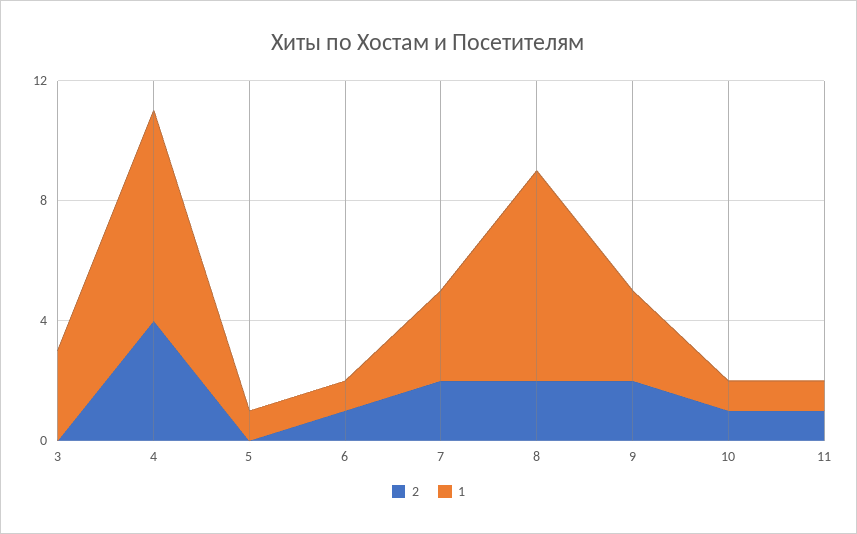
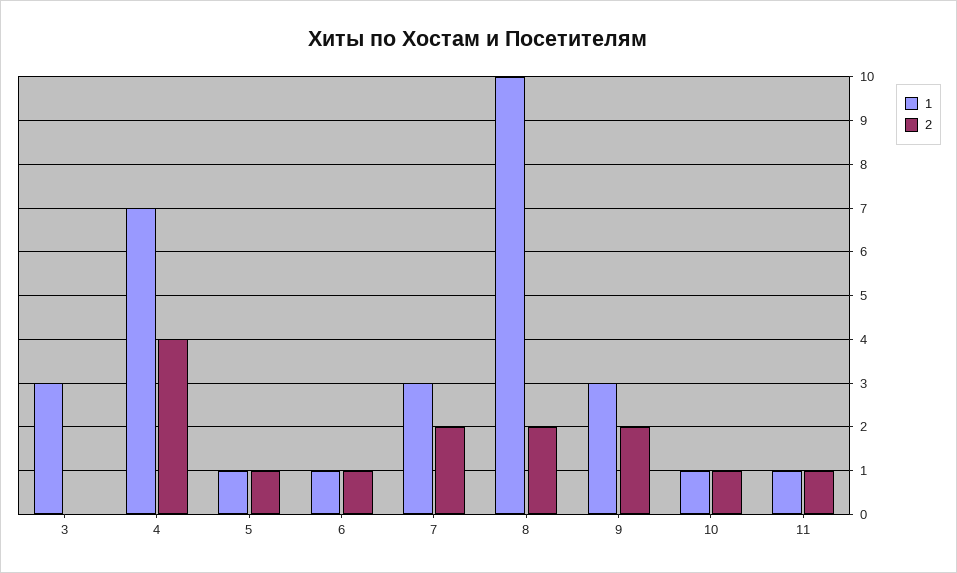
  {
    "2": {
      "3": 0,
      "4": 4,
-     "5": 0,
+     "5": 1,
      "6": 1,
      "7": 2,
      "8": 2,
      "9": 2,
      "10": 1,
      "11": 1
    },
    "1": {
      "3": 3,
      "4": 7,
      "5": 1,
      "6": 1,
      "7": 3,
-     "8": 7,
+     "8": 10,
      "9": 3,
      "10": 1,
      "11": 1
    }
  }

